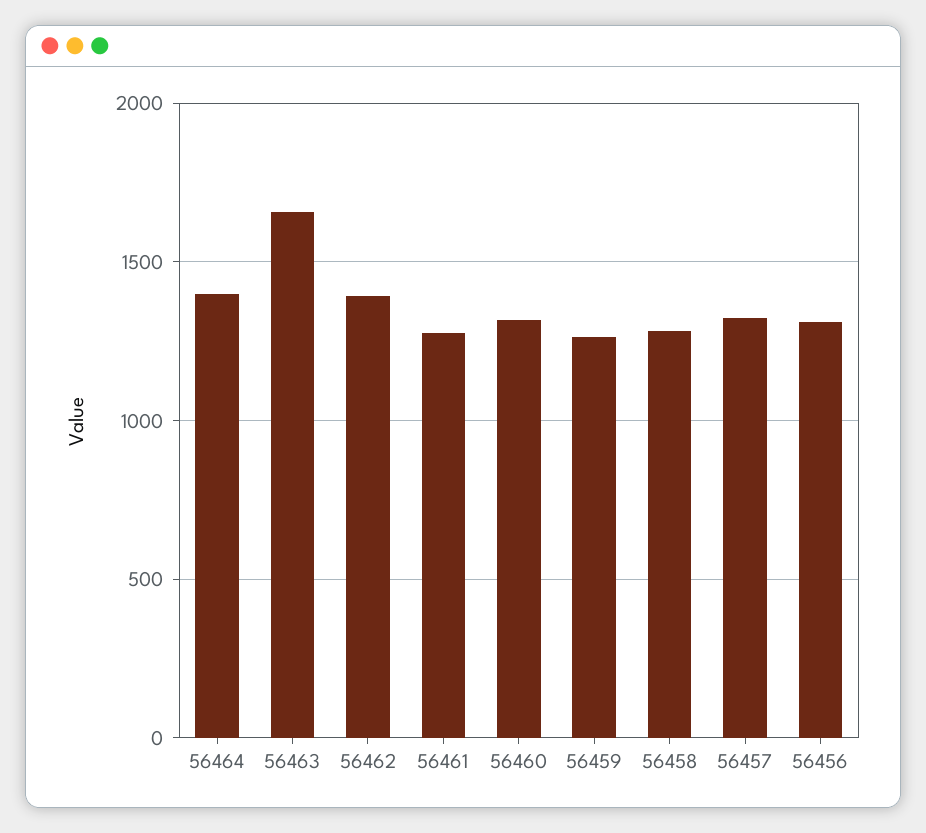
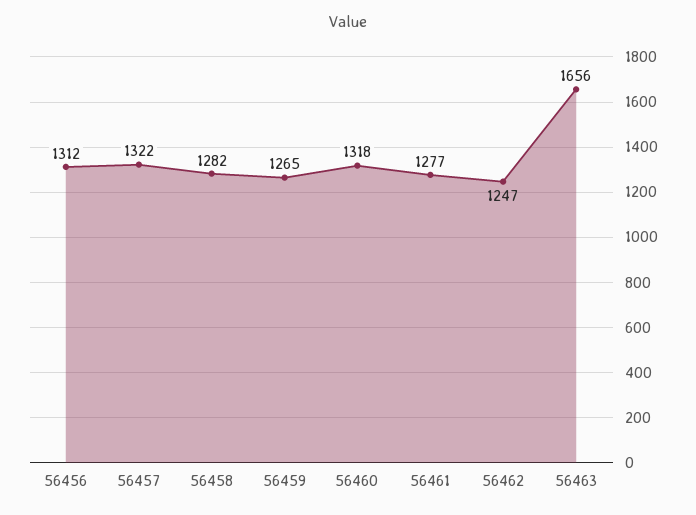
  {
-   "56464": 1400,
    "56463": 1656,
-   "56462": 1400,
+   "56462": 1247,
    "56461": 1277,
    "56460": 1318,
    "56459": 1265,
    "56458": 1282,
    "56457": 1322,
    "56456": 1312
  }

